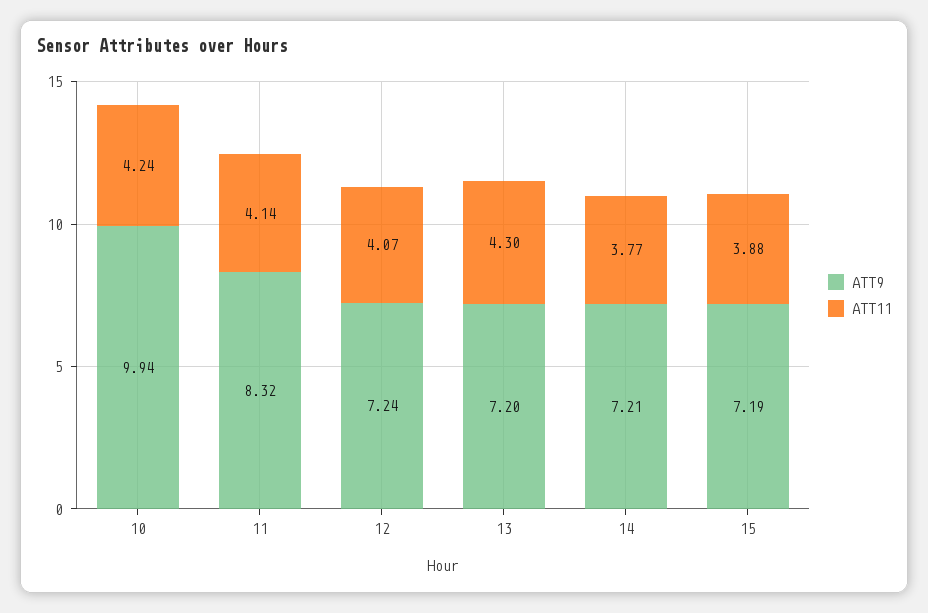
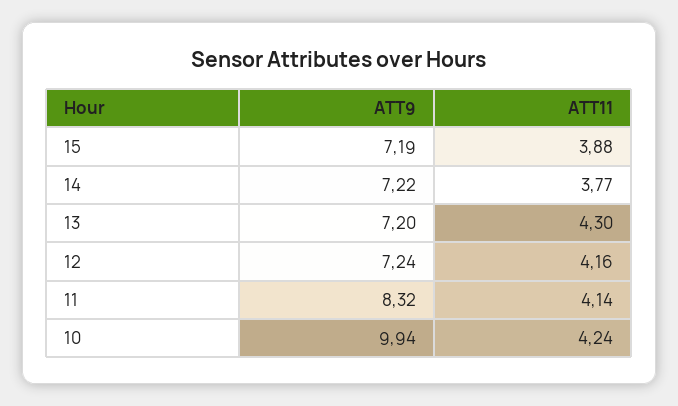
  {
    "ATT9": {
      "10": 9.94,
      "11": 8.32,
      "12": 7.24,
      "13": 7.2,
-     "14": 7.21,
+     "14": 7.22,
      "15": 7.19
    },
    "ATT11": {
      "10": 4.24,
      "11": 4.14,
-     "12": 4.07,
+     "12": 4.16,
      "13": 4.3,
      "14": 3.77,
      "15": 3.88
    }
  }

